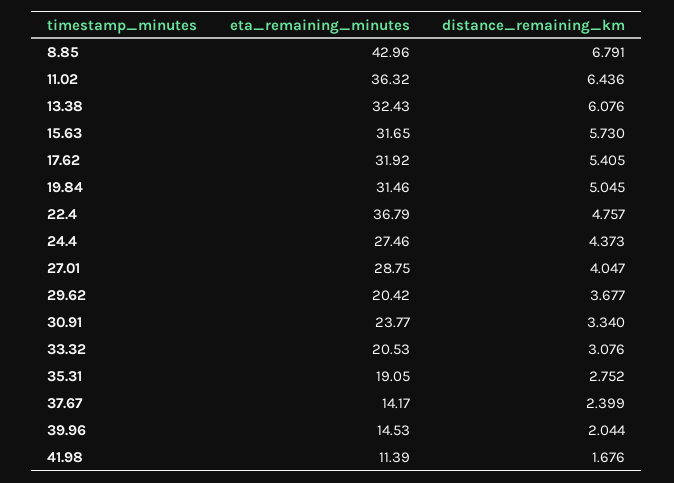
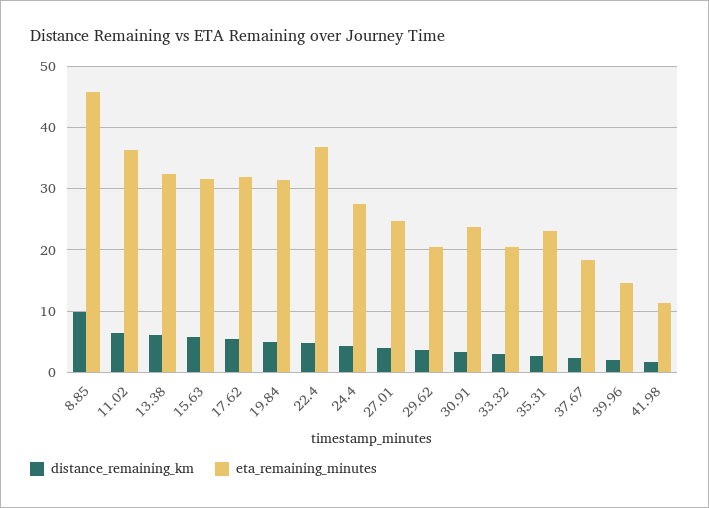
  {
    "eta_remaining_minutes": {
-     "8.85": 42.96,
+     "8.85": 46,
      "11.02": 36.32,
      "13.38": 32.43,
      "15.63": 31.65,
      "17.62": 31.92,
      "19.84": 31.46,
      "22.4": 36.79,
      "24.4": 27.46,
-     "27.01": 28.75,
+     "27.01": 25,
      "29.62": 20.42,
      "30.91": 23.77,
      "33.32": 20.53,
-     "35.31": 19.05,
+     "35.31": 23,
-     "37.67": 14.17,
+     "37.67": 18,
      "39.96": 14.53,
      "41.98": 11.39
    },
    "distance_remaining_km": {
-     "8.85": 6.791,
+     "8.85": 10,
      "11.02": 6.436,
      "13.38": 6.076,
      "15.63": 5.73,
      "17.62": 5.405,
      "19.84": 5.045,
      "22.4": 4.757,
      "24.4": 4.373,
      "27.01": 4.047,
      "29.62": 3.677,
      "30.91": 3.34,
      "33.32": 3.076,
      "35.31": 2.752,
      "37.67": 2.399,
      "39.96": 2.044,
      "41.98": 1.676
    }
  }

